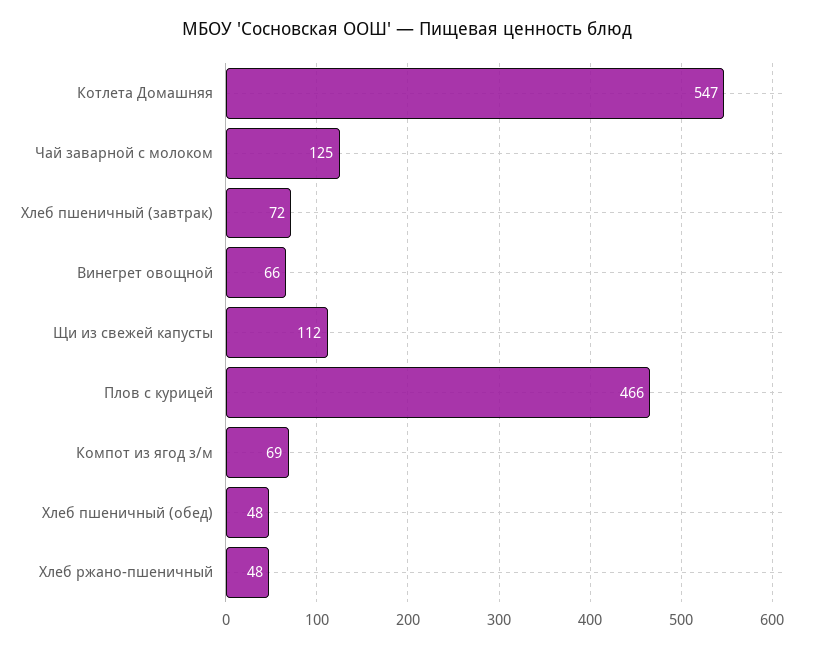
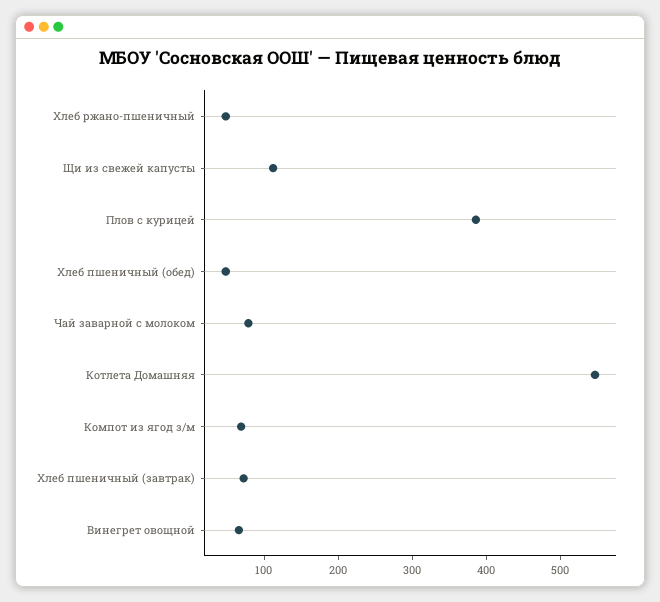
  {
    "Котлета Домашняя": 547,
-   "Чай заварной с молоком": 125,
+   "Чай заварной с молоком": 80,
    "Хлеб пшеничный (завтрак)": 72,
    "Винегрет овощной": 66,
    "Щи из свежей капусты": 112,
-   "Плов с курицей": 466,
+   "Плов с курицей": 380,
    "Компот из ягод з/м": 69,
    "Хлеб пшеничный (обед)": 48,
    "Хлеб ржано-пшеничный": 48
  }

